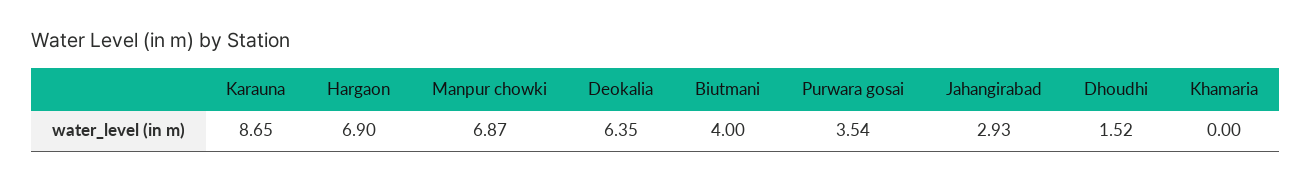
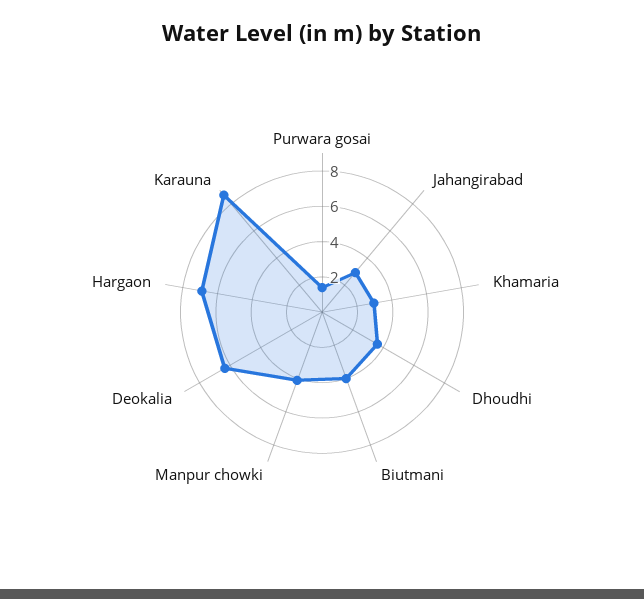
  {
    "Karauna": 8.65,
    "Hargaon": 6.9,
-   "Manpur chowki": 6.87,
+   "Manpur chowki": 4,
    "Deokalia": 6.35,
    "Biutmani": 4,
-   "Purwara gosai": 3.54,
+   "Purwara gosai": 1.5,
    "Jahangirabad": 2.93,
-   "Dhoudhi": 1.52,
+   "Dhoudhi": 3.5,
-   "Khamaria": 0
+   "Khamaria": 3
  }

